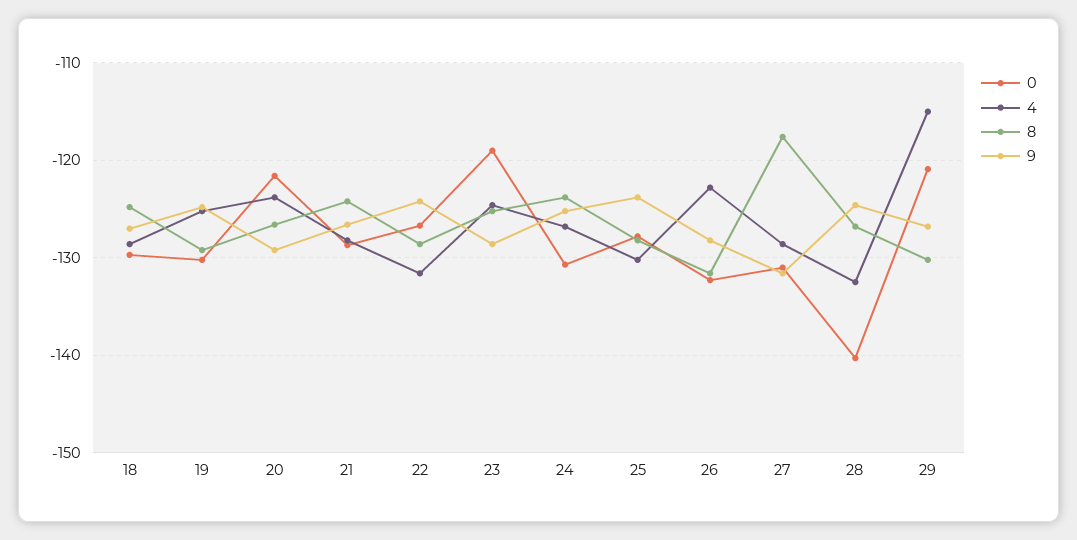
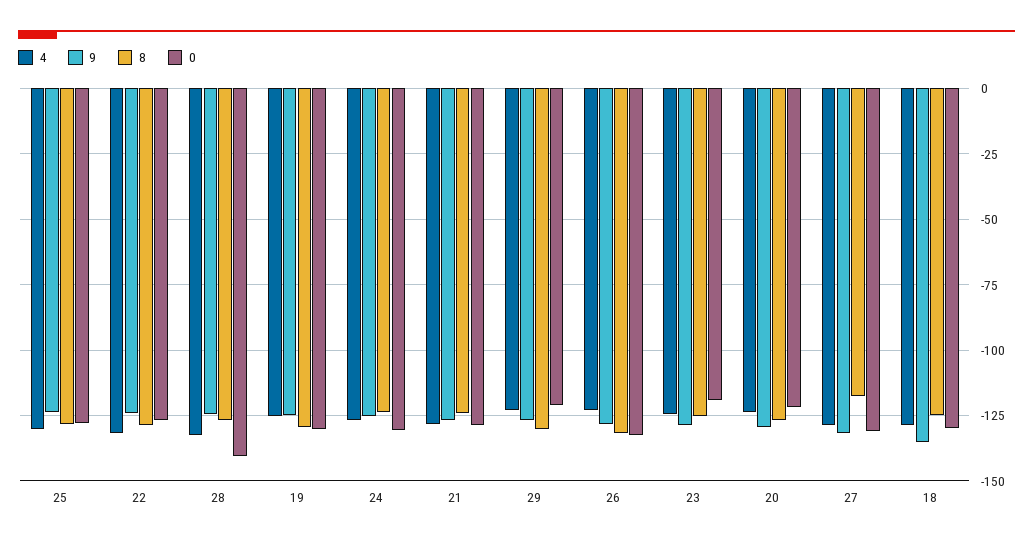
  {
    "0": {
      "18": -130,
      "19": -130,
      "20": -122,
      "21": -129,
      "22": -127,
      "23": -119,
      "24": -131,
      "25": -128,
      "26": -132,
      "27": -131,
      "28": -140,
      "29": -121
    },
    "4": {
      "18": -129,
      "19": -125,
      "20": -124,
      "21": -128,
      "22": -132,
      "23": -125,
      "24": -127,
      "25": -130,
      "26": -123,
      "27": -129,
      "28": -133,
-     "29": -115
+     "29": -122.5
    },
    "8": {
      "18": -125,
      "19": -129,
      "20": -127,
      "21": -124,
      "22": -129,
      "23": -125,
      "24": -124,
      "25": -128,
      "26": -132,
      "27": -118,
      "28": -127,
      "29": -130
    },
    "9": {
-     "18": -127,
+     "18": -135,
      "19": -125,
      "20": -129,
      "21": -127,
      "22": -124,
      "23": -129,
      "24": -125,
      "25": -124,
      "26": -128,
      "27": -132,
      "28": -125,
      "29": -127
    }
  }

